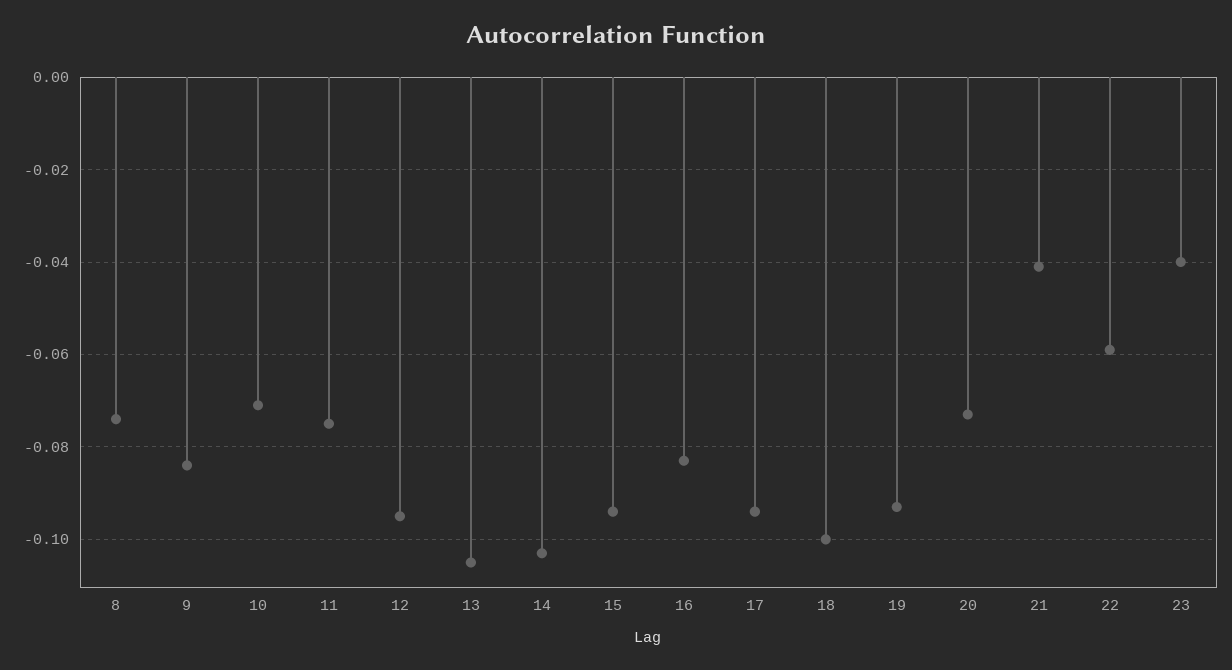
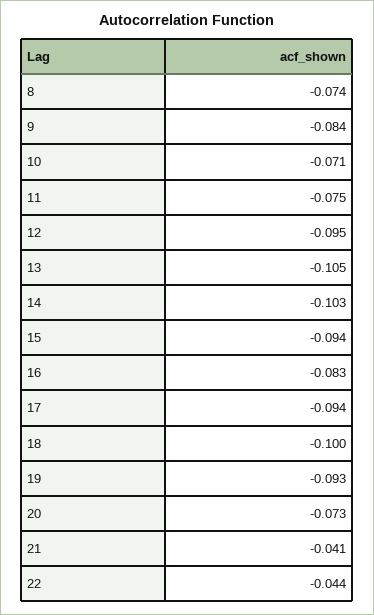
  {
    "8": -0.074,
    "9": -0.084,
    "10": -0.071,
    "11": -0.075,
    "12": -0.095,
    "13": -0.105,
    "14": -0.103,
    "15": -0.094,
    "16": -0.083,
    "17": -0.094,
    "18": -0.1,
    "19": -0.093,
    "20": -0.073,
    "21": -0.041,
-   "22": -0.06,
+   "22": -0.044
-   "23": -0.04
  }

